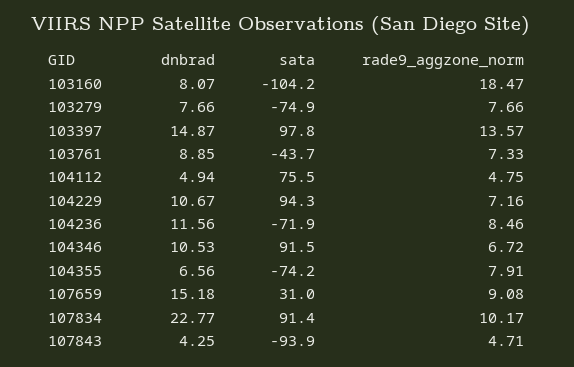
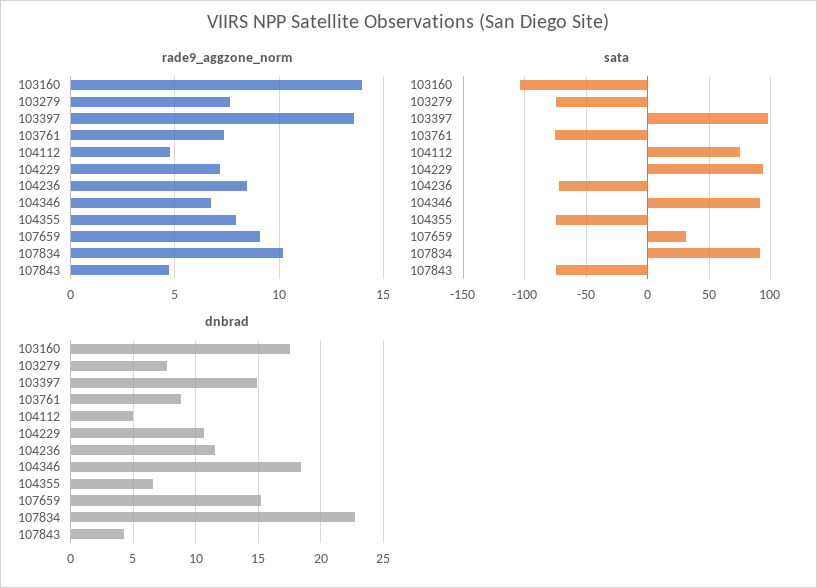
  {
    "dnbrad": {
-     "103160": 8.07,
+     "103160": 17.5,
      "103279": 7.66,
      "103397": 14.87,
      "103761": 8.85,
      "104112": 4.94,
      "104229": 10.67,
      "104236": 11.56,
-     "104346": 10.53,
+     "104346": 18.5,
      "104355": 6.56,
      "107659": 15.18,
      "107834": 22.77,
      "107843": 4.25
    },
    "sata": {
      "103160": -104.2,
      "103279": -74.9,
      "103397": 97.8,
-     "103761": -43.7,
+     "103761": -75,
      "104112": 75.5,
      "104229": 94.3,
      "104236": -71.9,
      "104346": 91.5,
      "104355": -74.2,
      "107659": 31,
      "107834": 91.4,
-     "107843": -93.9
+     "107843": -75
    },
    "rade9_aggzone_norm": {
-     "103160": 18.47,
+     "103160": 14,
      "103279": 7.66,
      "103397": 13.57,
      "103761": 7.33,
      "104112": 4.75,
      "104229": 7.16,
      "104236": 8.46,
      "104346": 6.72,
      "104355": 7.91,
      "107659": 9.08,
      "107834": 10.17,
      "107843": 4.71
    }
  }

